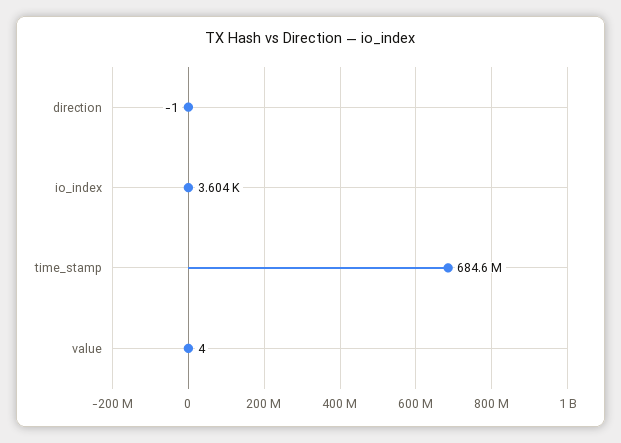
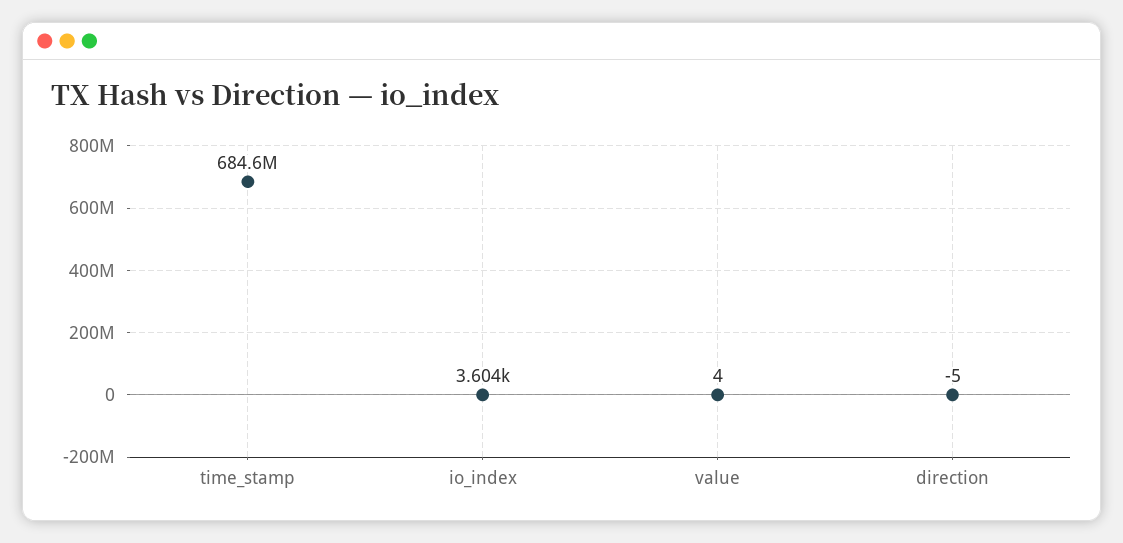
  {
-   "direction": -1,
+   "direction": -5,
    "io_index": 3604,
    "time_stamp": 684600000,
    "value": 4
  }

